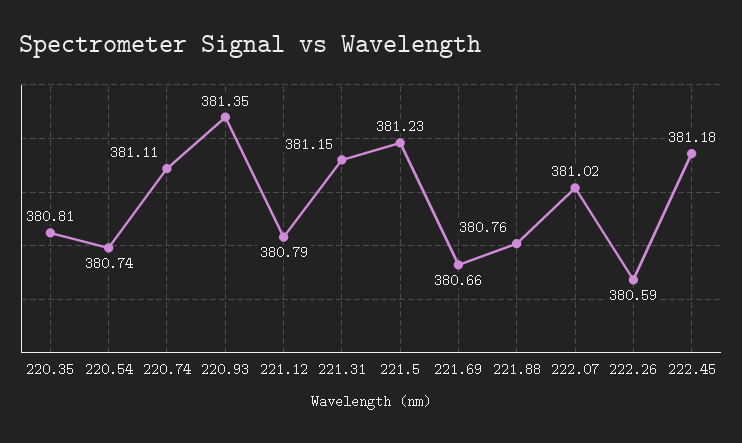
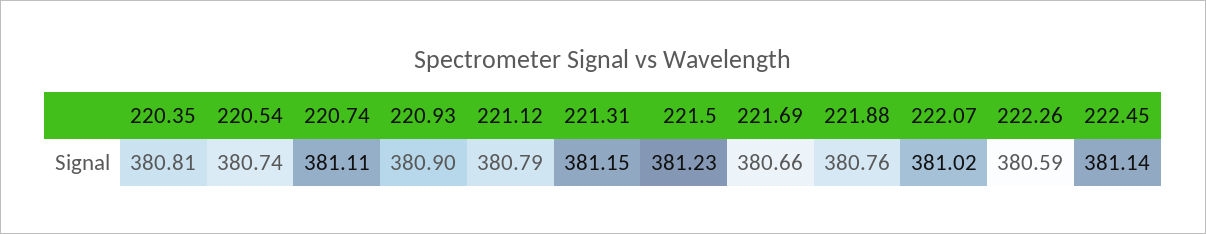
  {
    "220.35": 380.81,
    "220.54": 380.74,
    "220.74": 381.11,
-   "220.93": 381.35,
+   "220.93": 380.9,
    "221.12": 380.79,
    "221.31": 381.15,
    "221.5": 381.23,
    "221.69": 380.66,
    "221.88": 380.76,
    "222.07": 381.02,
    "222.26": 380.59,
-   "222.45": 381.18
+   "222.45": 381.14
  }

